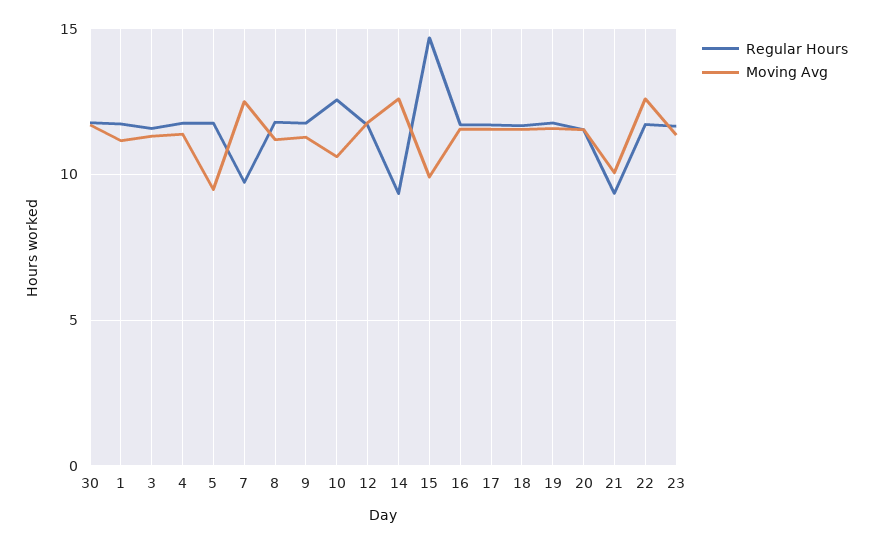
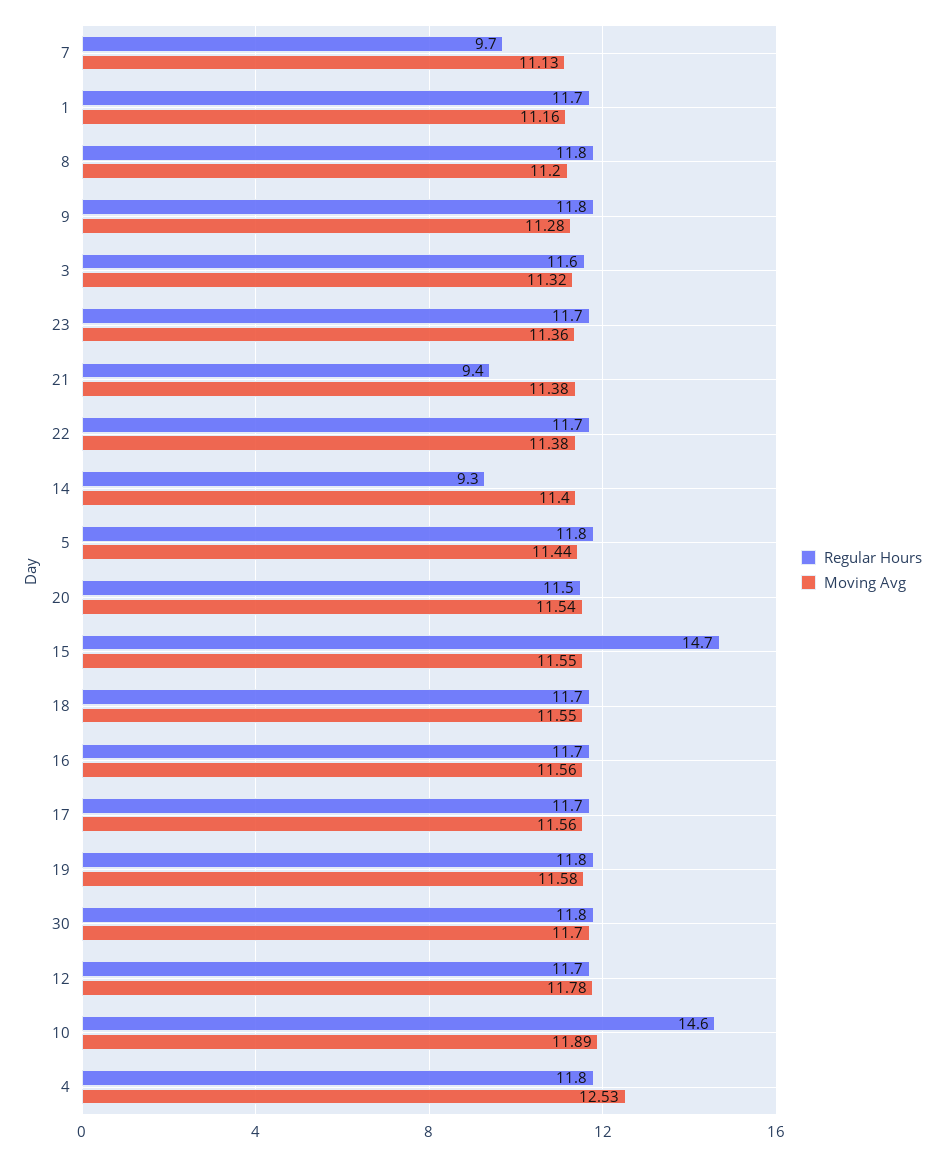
  {
    "Regular Hours": {
      "30": 11.8,
      "1": 11.7,
      "3": 11.6,
      "4": 11.8,
      "5": 11.8,
      "7": 9.7,
      "8": 11.8,
      "9": 11.8,
-     "10": 12.5,
+     "10": 14.6,
      "12": 11.7,
      "14": 9.3,
      "15": 14.7,
      "16": 11.7,
      "17": 11.7,
      "18": 11.7,
      "19": 11.8,
      "20": 11.5,
      "21": 9.4,
      "22": 11.7,
      "23": 11.7
    },
    "Moving Avg": {
      "30": 11.7,
      "1": 11.16,
      "3": 11.32,
-     "4": 11.5,
+     "4": 12.53,
-     "5": 9.5,
+     "5": 11.44,
-     "7": 12.5,
+     "7": 11.13,
      "8": 11.2,
      "9": 11.28,
-     "10": 10.5,
+     "10": 11.89,
      "12": 11.78,
-     "14": 12.5,
+     "14": 11.4,
-     "15": 10,
+     "15": 11.55,
      "16": 11.56,
      "17": 11.56,
      "18": 11.55,
      "19": 11.58,
      "20": 11.54,
-     "21": 10,
+     "21": 11.38,
-     "22": 12.5,
+     "22": 11.38,
      "23": 11.36
    }
  }

